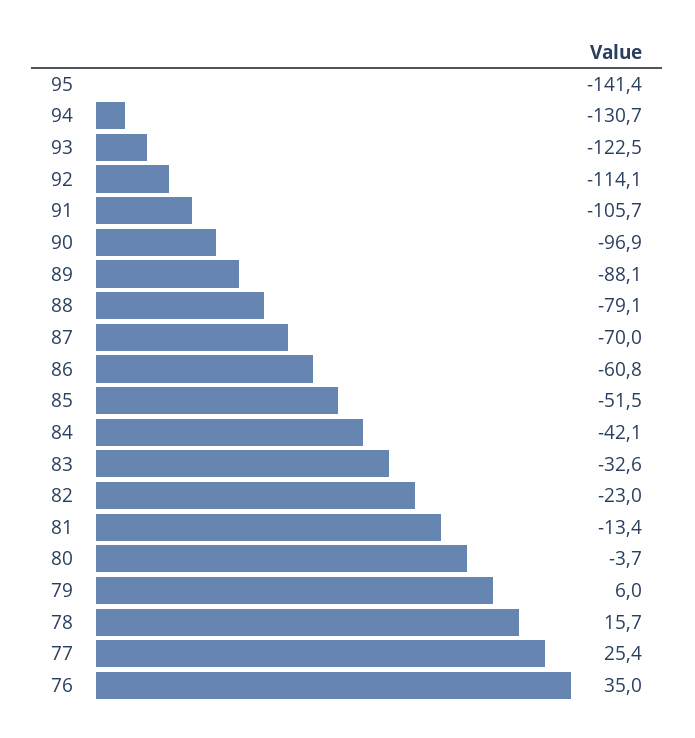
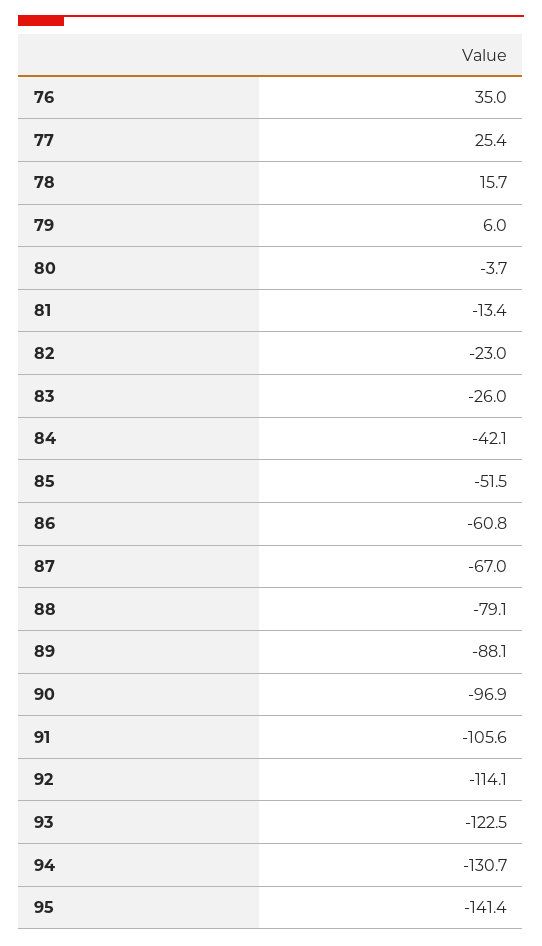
  {
    "95": -141.4,
    "94": -130.7,
    "93": -122.5,
    "92": -114.1,
-   "91": -105.7,
+   "91": -105.6,
    "90": -96.9,
    "89": -88.1,
    "88": -79.1,
-   "87": -70,
+   "87": -67,
    "86": -60.8,
    "85": -51.5,
    "84": -42.1,
-   "83": -32.6,
+   "83": -26,
    "82": -23,
    "81": -13.4,
    "80": -3.7,
    "79": 6,
    "78": 15.7,
    "77": 25.4,
    "76": 35
  }

